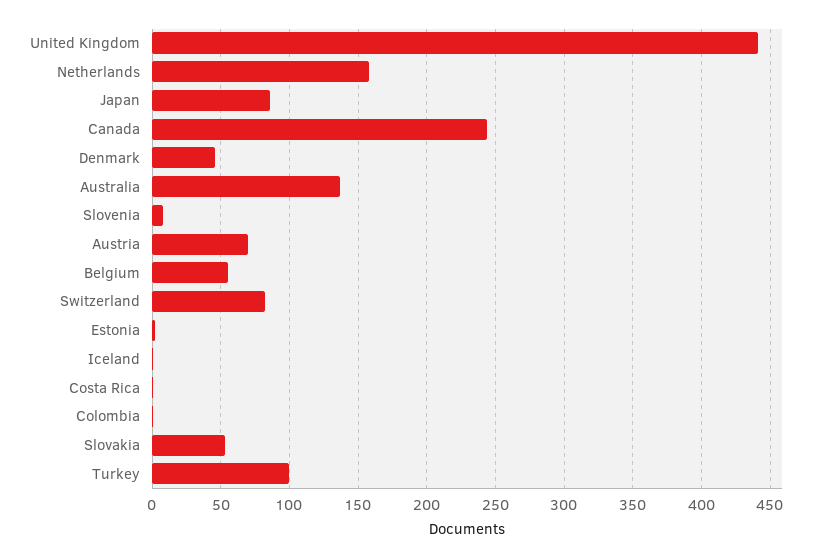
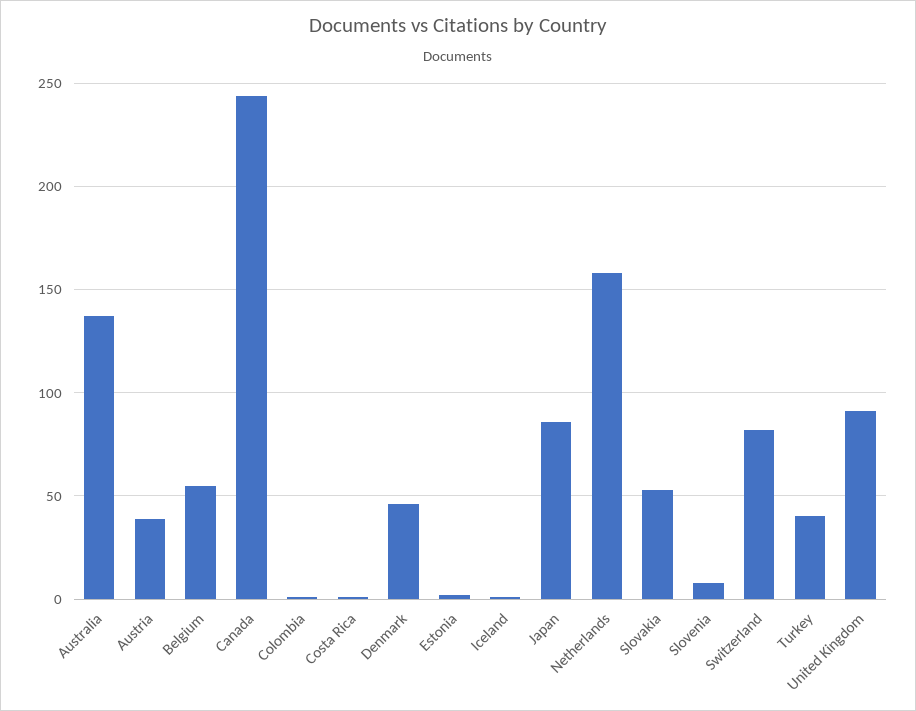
  {
-   "United Kingdom": 440,
+   "United Kingdom": 90,
    "Netherlands": 160,
    "Japan": 85,
    "Canada": 245,
    "Denmark": 45,
    "Australia": 135,
    "Slovenia": 10,
-   "Austria": 70,
+   "Austria": 40,
    "Belgium": 55,
    "Switzerland": 80,
    "Estonia": 0,
    "Iceland": 0,
    "Costa Rica": 0,
    "Colombia": 0,
    "Slovakia": 55,
-   "Turkey": 100
+   "Turkey": 40
  }

